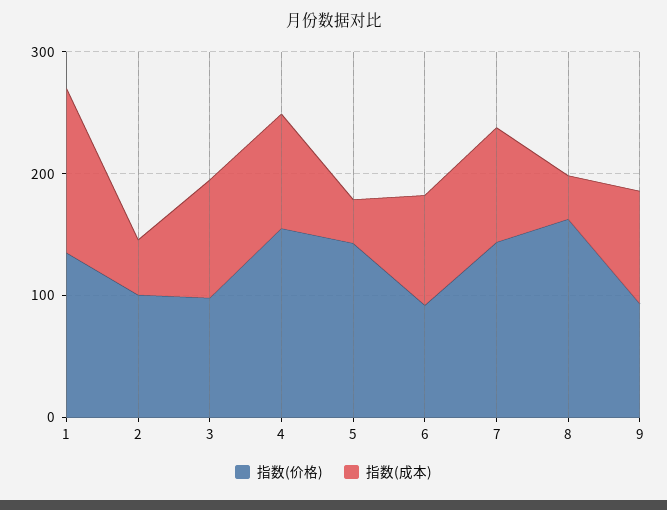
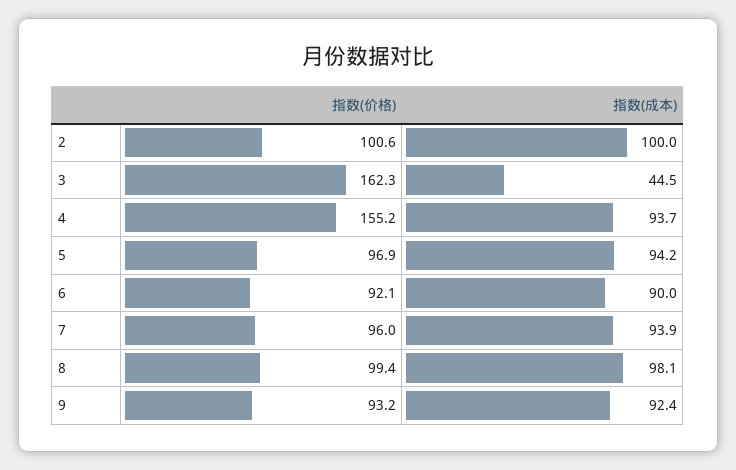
  {
    "指数(价格)": {
-     "1": 140,
      "2": 100.6,
-     "3": 100,
+     "3": 162.3,
      "4": 155.2,
-     "5": 140,
+     "5": 96.9,
      "6": 92.1,
-     "7": 140,
+     "7": 96,
-     "8": 160,
+     "8": 99.4,
      "9": 93.2
    },
    "指数(成本)": {
-     "1": 140,
-     "2": 40,
+     "2": 100,
-     "3": 100,
+     "3": 44.5,
      "4": 93.7,
-     "5": 40,
+     "5": 94.2,
      "6": 90,
      "7": 93.9,
-     "8": 40,
+     "8": 98.1,
      "9": 92.4
    }
  }

